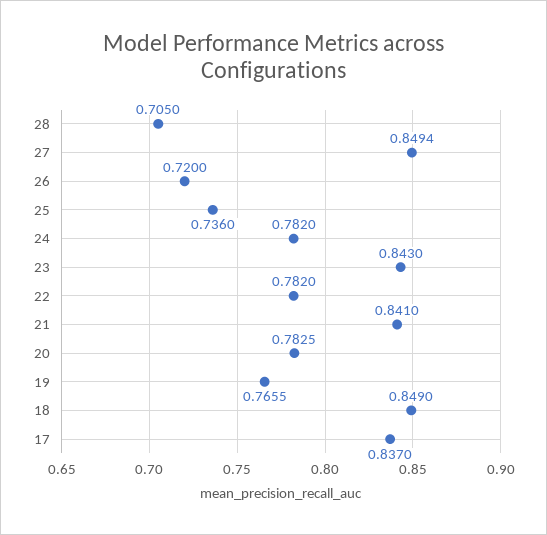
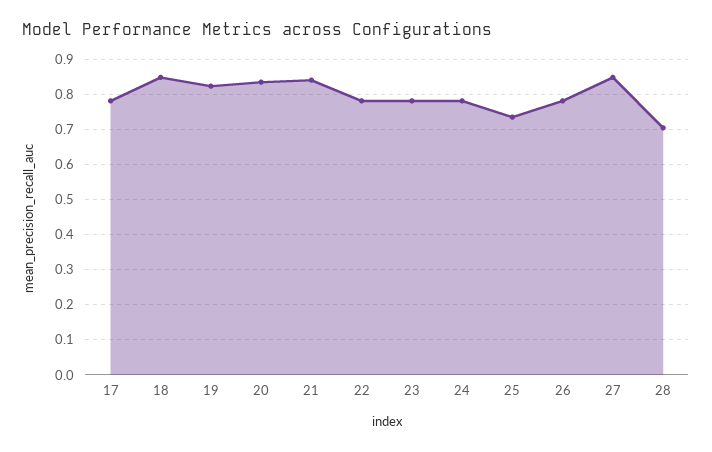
  {
    "28": 0.705,
    "27": 0.8494,
-   "26": 0.72,
+   "26": 0.78,
    "25": 0.736,
    "24": 0.782,
-   "23": 0.843,
+   "23": 0.78,
    "22": 0.782,
    "21": 0.841,
-   "20": 0.7825,
+   "20": 0.84,
-   "19": 0.7655,
+   "19": 0.82,
    "18": 0.849,
-   "17": 0.837
+   "17": 0.78
  }

